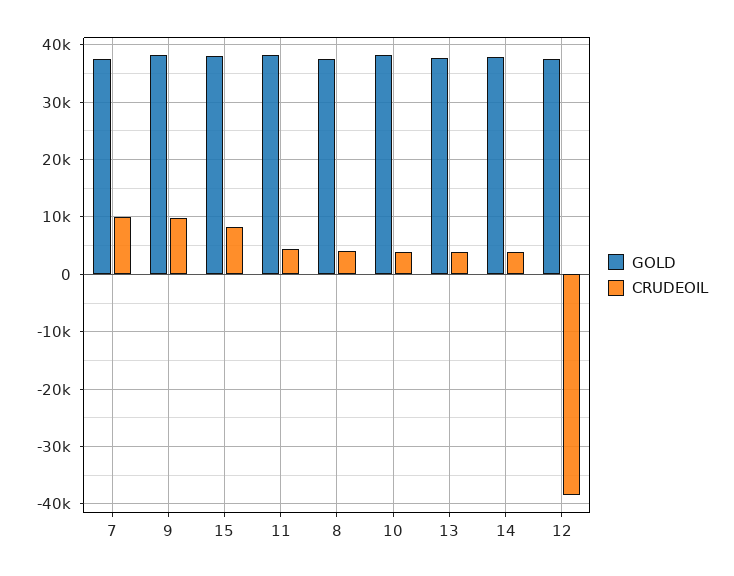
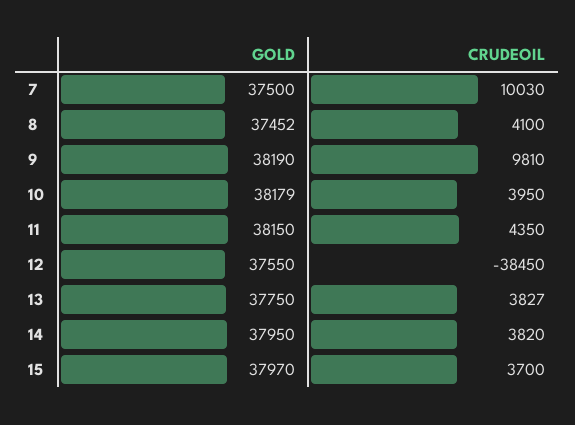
  {
    "GOLD": {
      "7": 37500,
      "9": 38190,
      "15": 37970,
      "11": 38150,
      "8": 37452,
      "10": 38179,
      "13": 37750,
      "14": 37950,
      "12": 37550
    },
    "CRUDEOIL": {
      "7": 10030,
      "9": 9810,
-     "15": 8000,
+     "15": 3700,
      "11": 4350,
      "8": 4100,
      "10": 3950,
      "13": 3827,
      "14": 3820,
      "12": -38450
    }
  }

